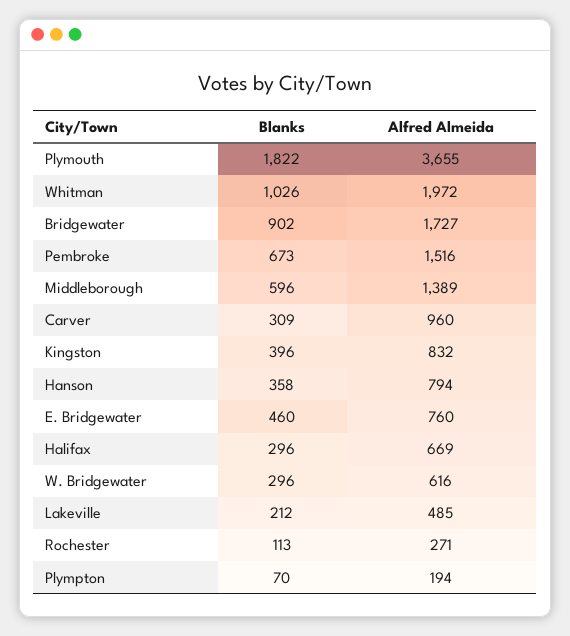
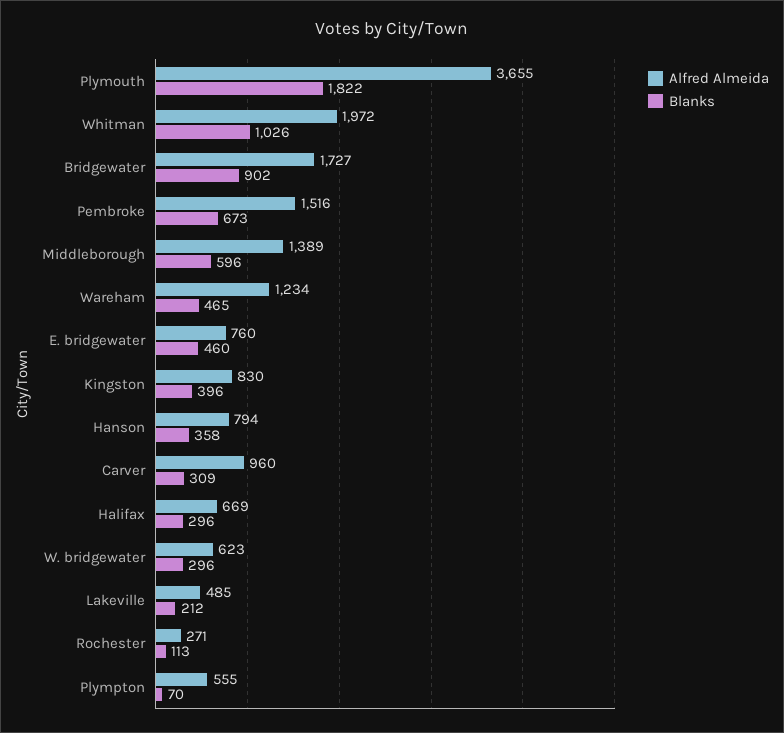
  {
    "Blanks": {
      "Plymouth": 1822,
      "Whitman": 1026,
      "Bridgewater": 902,
      "Pembroke": 673,
      "Middleborough": 596,
      "Carver": 309,
      "Kingston": 396,
      "Hanson": 358,
      "E. Bridgewater": 460,
      "Halifax": 296,
      "W. Bridgewater": 296,
      "Lakeville": 212,
      "Rochester": 113,
-     "Plympton": 70
+     "Plympton": 70,
+     "Wareham": 465
    },
    "Alfred Almeida": {
      "Plymouth": 3655,
      "Whitman": 1972,
      "Bridgewater": 1727,
      "Pembroke": 1516,
      "Middleborough": 1389,
      "Carver": 960,
-     "Kingston": 832,
+     "Kingston": 830,
      "Hanson": 794,
      "E. Bridgewater": 760,
      "Halifax": 669,
-     "W. Bridgewater": 616,
+     "W. Bridgewater": 623,
      "Lakeville": 485,
      "Rochester": 271,
-     "Plympton": 194
+     "Plympton": 555,
+     "Wareham": 1234
    }
  }

